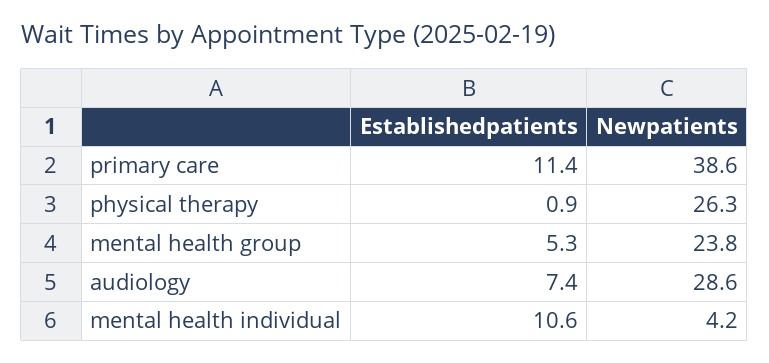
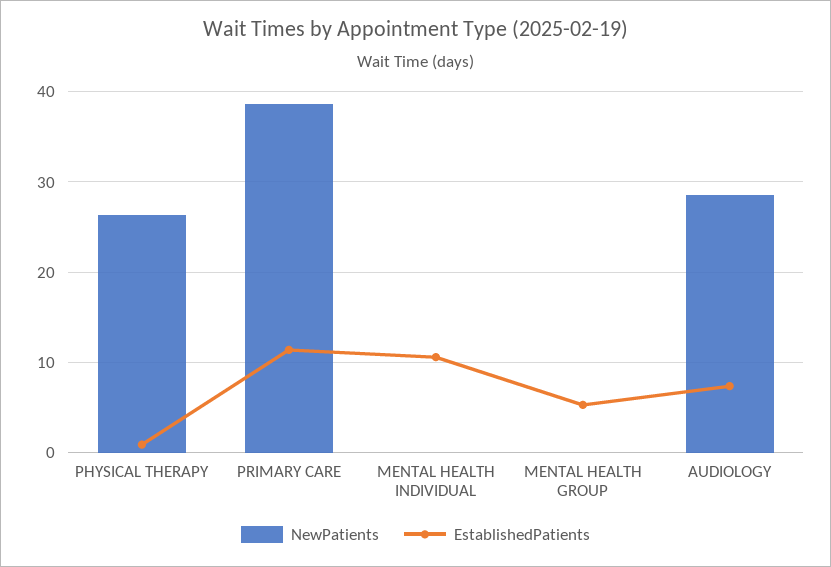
  {
    "Establishedpatients": {
      "primary care": 11.4,
      "physical therapy": 0.9,
      "mental health group": 5.3,
      "audiology": 7.4,
      "mental health individual": 10.6
    },
    "Newpatients": {
      "primary care": 38.6,
      "physical therapy": 26.3,
-     "mental health group": 23.8,
+     "mental health group": 0,
      "audiology": 28.6,
-     "mental health individual": 4.2
+     "mental health individual": 0
    }
  }

